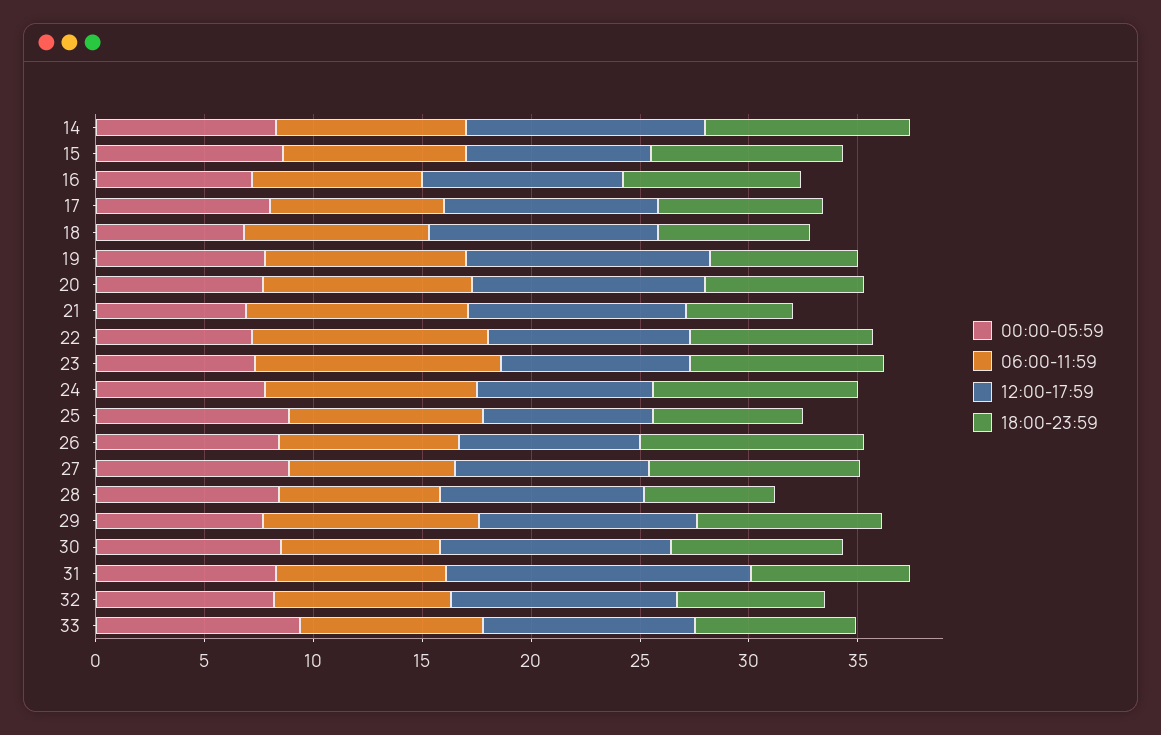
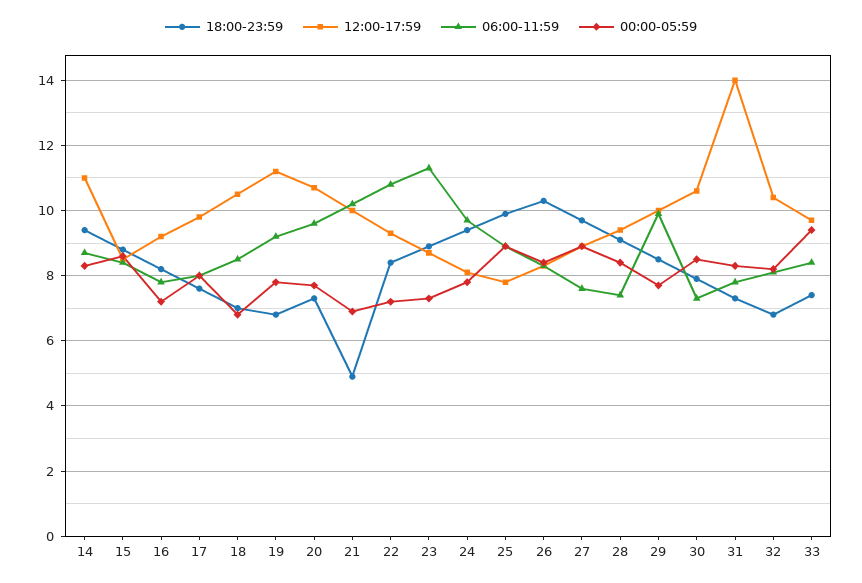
  {
    "00:00-05:59": {
      "14": 8.5,
      "15": 8.5,
      "16": 7,
      "17": 8,
      "18": 7,
      "19": 8,
      "20": 7.5,
      "21": 7,
      "22": 7,
      "23": 7.5,
      "24": 8,
      "25": 9,
      "26": 8.5,
      "27": 9,
      "28": 8.5,
      "29": 7.5,
      "30": 8.5,
      "31": 8.5,
      "32": 8,
      "33": 9.5
    },
    "06:00-11:59": {
      "14": 8.5,
      "15": 8.5,
      "16": 8,
      "17": 8,
      "18": 8.5,
      "19": 9,
      "20": 9.5,
      "21": 10,
      "22": 11,
      "23": 11.5,
      "24": 9.5,
      "25": 9,
      "26": 8.5,
      "27": 7.5,
      "28": 7.5,
      "29": 10,
      "30": 7.5,
      "31": 8,
      "32": 8,
      "33": 8.5
    },
    "12:00-17:59": {
      "14": 11,
      "15": 8.5,
      "16": 9,
      "17": 10,
      "18": 10.5,
      "19": 11,
      "20": 10.5,
      "21": 10,
      "22": 9.5,
      "23": 8.5,
      "24": 8,
      "25": 8,
      "26": 8.5,
      "27": 9,
      "28": 9.5,
      "29": 10,
      "30": 10.5,
      "31": 14,
      "32": 10.5,
      "33": 9.5
    },
    "18:00-23:59": {
      "14": 9.5,
      "15": 9,
      "16": 8,
      "17": 7.5,
      "18": 7,
      "19": 7,
      "20": 7.5,
      "21": 5,
      "22": 8.5,
      "23": 9,
      "24": 9.5,
-     "25": 7,
+     "25": 10,
      "26": 10.5,
      "27": 9.5,
-     "28": 6,
+     "28": 9,
      "29": 8.5,
      "30": 8,
      "31": 7.5,
      "32": 7,
      "33": 7.5
    }
  }

